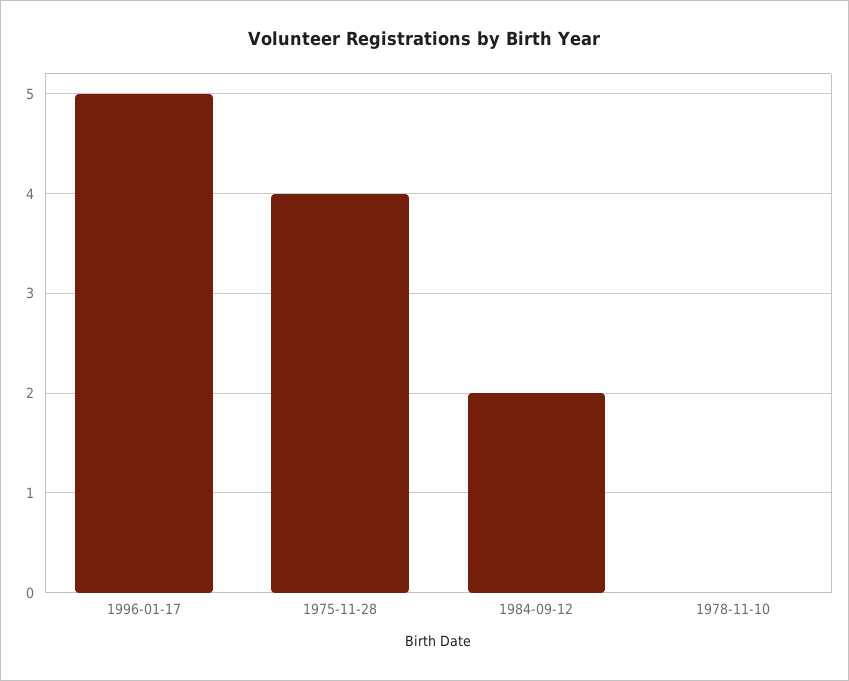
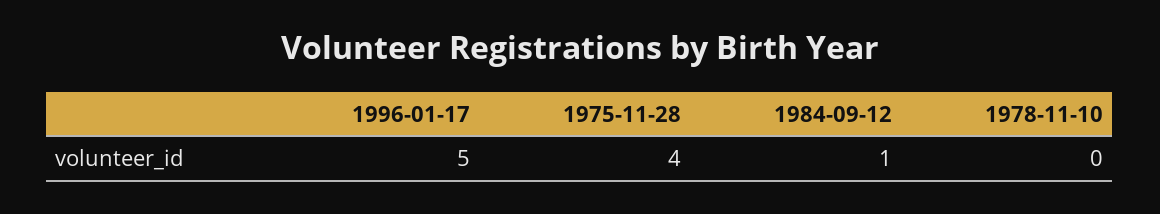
  {
    "1996-01-17": 5,
    "1975-11-28": 4,
-   "1984-09-12": 2,
+   "1984-09-12": 1,
    "1978-11-10": 0
  }

